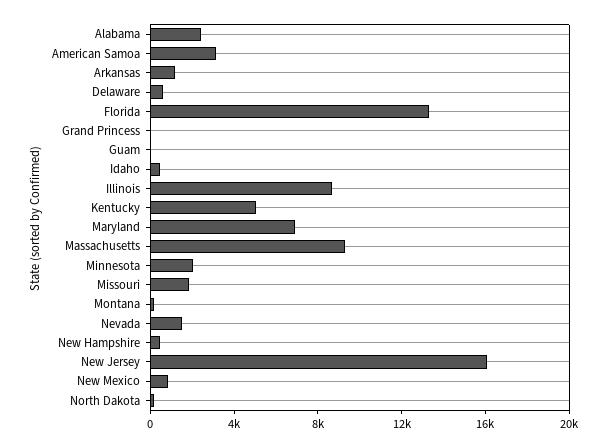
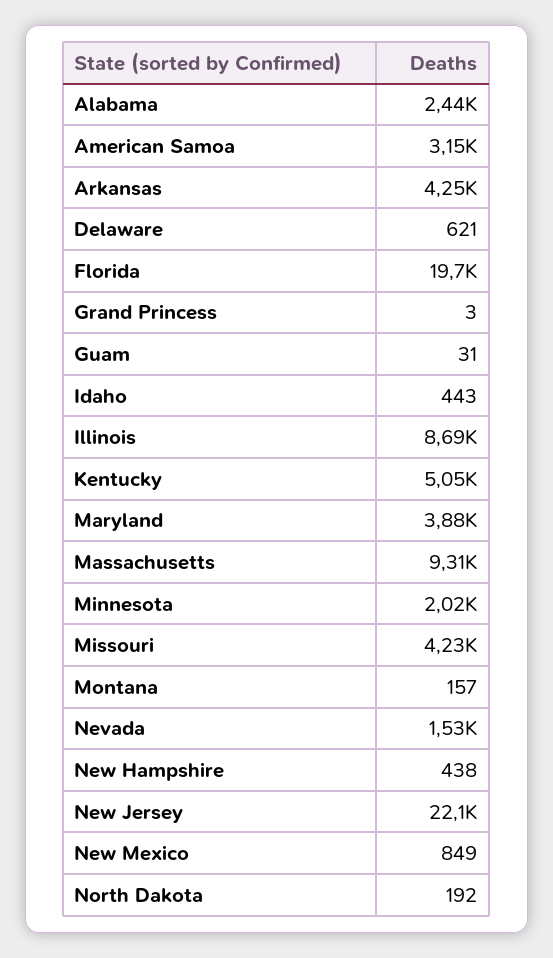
  {
    "Alabama": 2440,
    "American Samoa": 3150,
-   "Arkansas": 1000,
+   "Arkansas": 4250,
    "Delaware": 621,
-   "Florida": 13000,
+   "Florida": 19700,
    "Grand Princess": 3,
    "Guam": 31,
    "Idaho": 443,
    "Illinois": 8690,
    "Kentucky": 5050,
-   "Maryland": 7000,
+   "Maryland": 3880,
    "Massachusetts": 9310,
    "Minnesota": 2020,
-   "Missouri": 2000,
+   "Missouri": 4230,
    "Montana": 157,
    "Nevada": 1530,
    "New Hampshire": 438,
-   "New Jersey": 16000,
+   "New Jersey": 22100,
    "New Mexico": 849,
    "North Dakota": 192
  }

